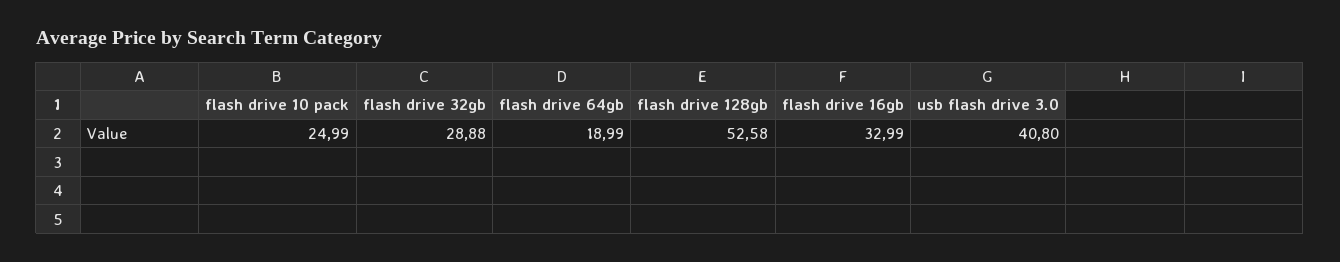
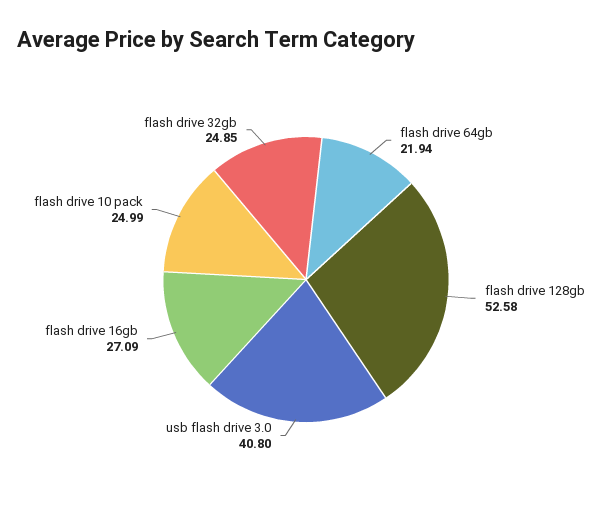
  {
    "flash drive 10 pack": 24.99,
-   "flash drive 32gb": 28.88,
+   "flash drive 32gb": 24.85,
-   "flash drive 64gb": 18.99,
+   "flash drive 64gb": 21.94,
    "flash drive 128gb": 52.58,
-   "flash drive 16gb": 32.99,
+   "flash drive 16gb": 27.09,
    "usb flash drive 3.0": 40.8
  }

